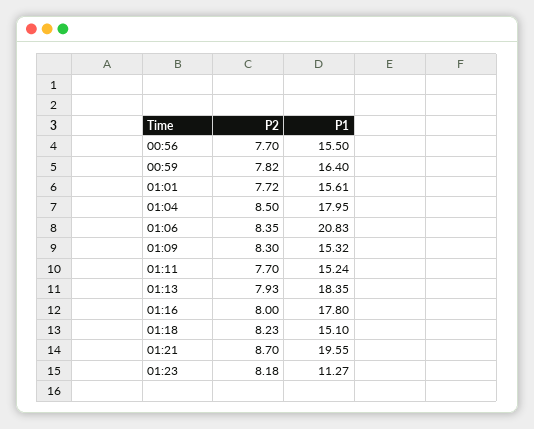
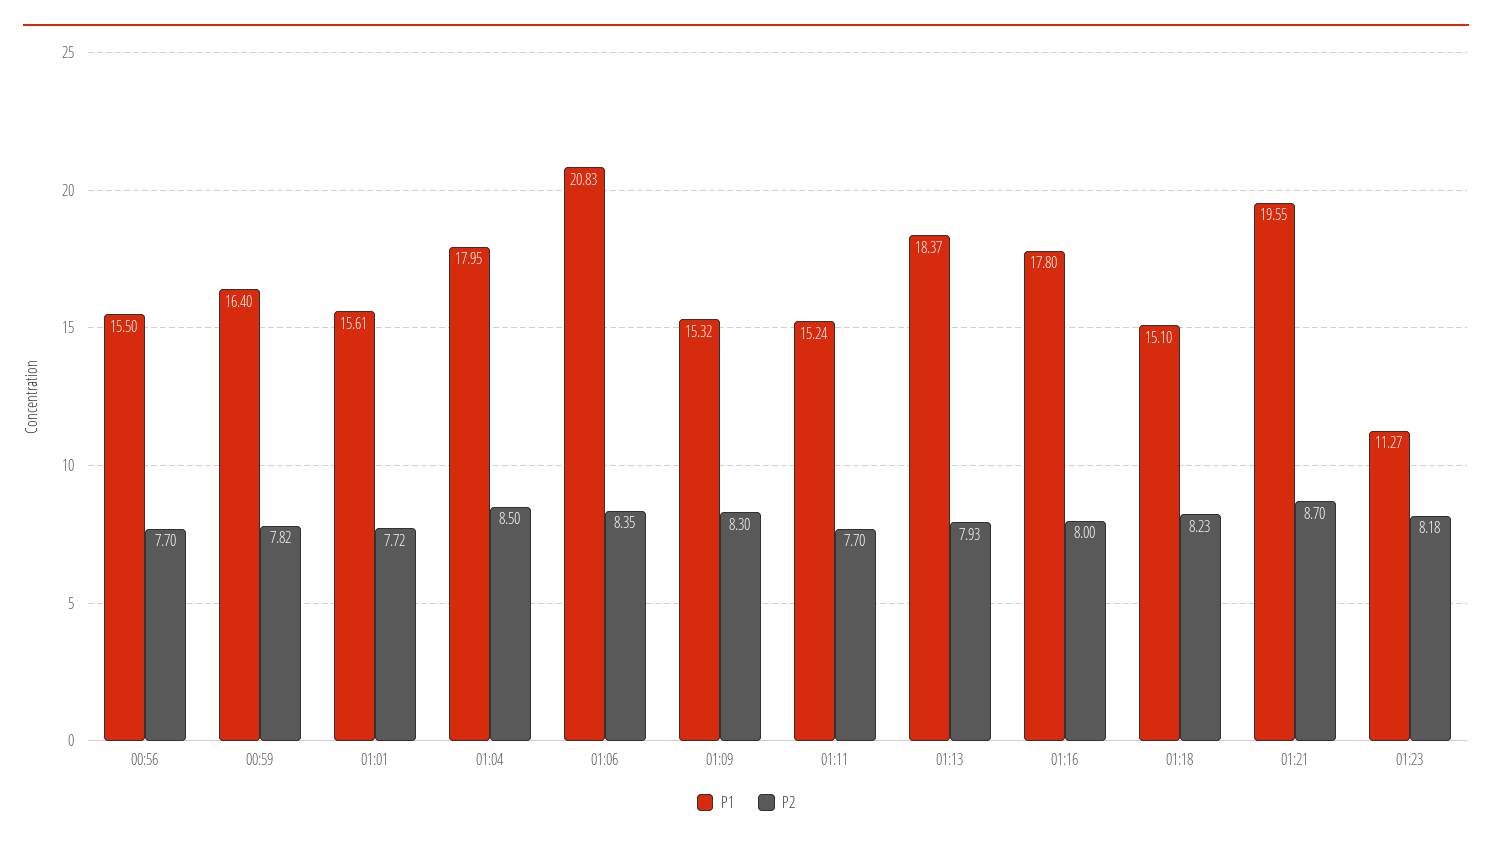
  {
    "P2": {
      "00:56": 7.7,
      "00:59": 7.82,
      "01:01": 7.72,
      "01:04": 8.5,
      "01:06": 8.35,
      "01:09": 8.3,
      "01:11": 7.7,
      "01:13": 7.93,
      "01:16": 8,
      "01:18": 8.23,
      "01:21": 8.7,
      "01:23": 8.18
    },
    "P1": {
      "00:56": 15.5,
      "00:59": 16.4,
      "01:01": 15.61,
      "01:04": 17.95,
      "01:06": 20.83,
      "01:09": 15.32,
      "01:11": 15.24,
-     "01:13": 18.35,
+     "01:13": 18.37,
      "01:16": 17.8,
      "01:18": 15.1,
      "01:21": 19.55,
      "01:23": 11.27
    }
  }

